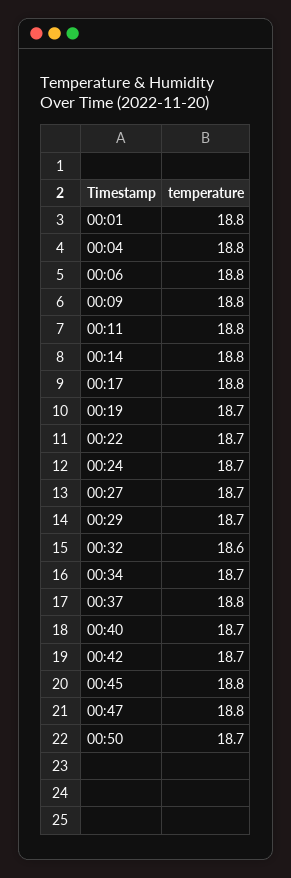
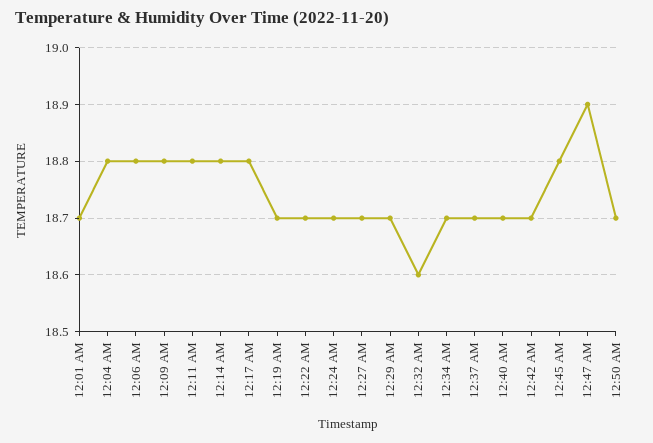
  {
-   "00:01": 18.8,
+   "00:01": 18.7,
    "00:04": 18.8,
    "00:06": 18.8,
    "00:09": 18.8,
    "00:11": 18.8,
    "00:14": 18.8,
    "00:17": 18.8,
    "00:19": 18.7,
    "00:22": 18.7,
    "00:24": 18.7,
    "00:27": 18.7,
    "00:29": 18.7,
    "00:32": 18.6,
    "00:34": 18.7,
-   "00:37": 18.8,
+   "00:37": 18.7,
    "00:40": 18.7,
    "00:42": 18.7,
    "00:45": 18.8,
-   "00:47": 18.8,
+   "00:47": 18.9,
    "00:50": 18.7
  }

